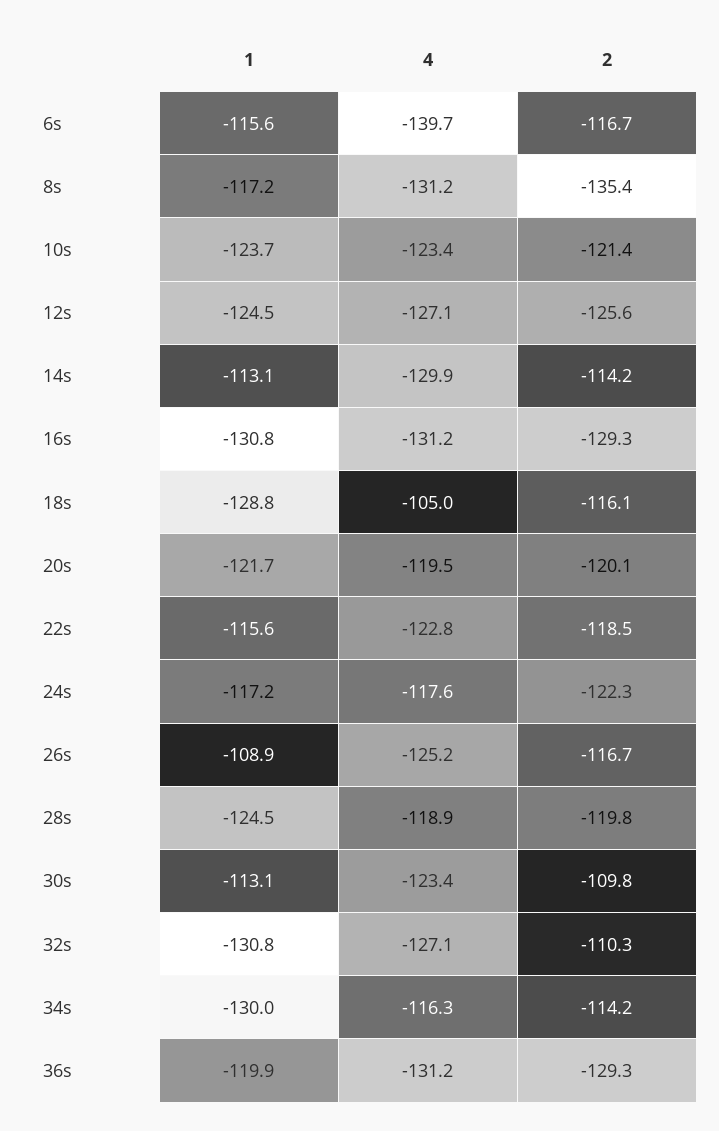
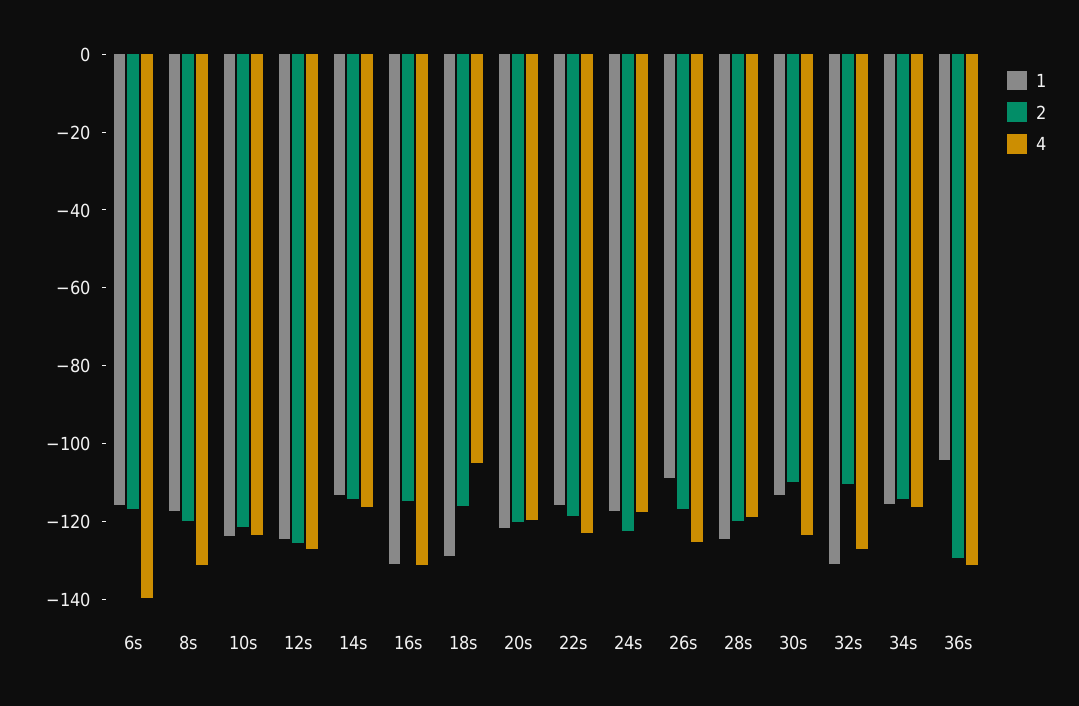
  {
    "1": {
      "6s": -115.6,
      "8s": -117.2,
      "10s": -123.7,
      "12s": -124.5,
      "14s": -113.1,
      "16s": -130.8,
      "18s": -128.8,
      "20s": -121.7,
      "22s": -115.6,
      "24s": -117.2,
      "26s": -108.9,
      "28s": -124.5,
      "30s": -113.1,
      "32s": -130.8,
-     "34s": -130,
+     "34s": -115,
-     "36s": -119.9
+     "36s": -105
    },
    "4": {
      "6s": -139.7,
      "8s": -131.2,
      "10s": -123.4,
      "12s": -127.1,
-     "14s": -129.9,
+     "14s": -115,
      "16s": -131.2,
      "18s": -105,
      "20s": -119.5,
      "22s": -122.8,
      "24s": -117.6,
      "26s": -125.2,
      "28s": -118.9,
      "30s": -123.4,
      "32s": -127.1,
      "34s": -116.3,
      "36s": -131.2
    },
    "2": {
      "6s": -116.7,
-     "8s": -135.4,
+     "8s": -120,
      "10s": -121.4,
      "12s": -125.6,
      "14s": -114.2,
-     "16s": -129.3,
+     "16s": -115,
      "18s": -116.1,
      "20s": -120.1,
      "22s": -118.5,
      "24s": -122.3,
      "26s": -116.7,
      "28s": -119.8,
      "30s": -109.8,
      "32s": -110.3,
      "34s": -114.2,
      "36s": -129.3
    }
  }

